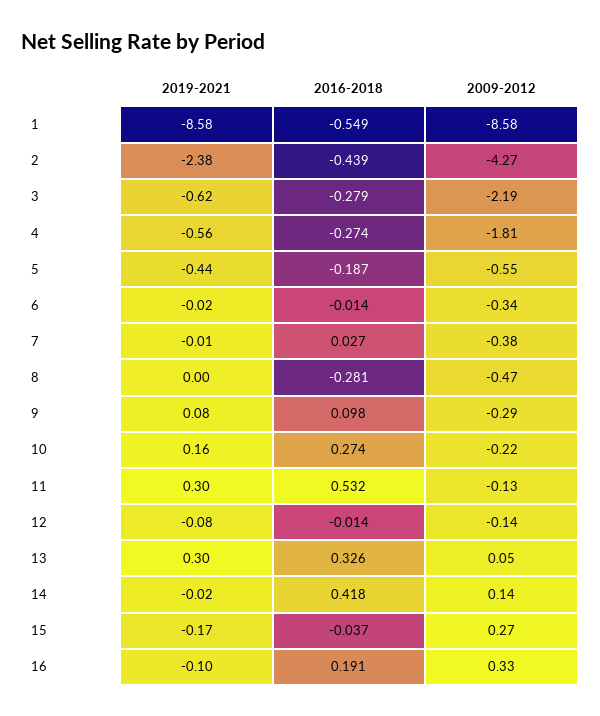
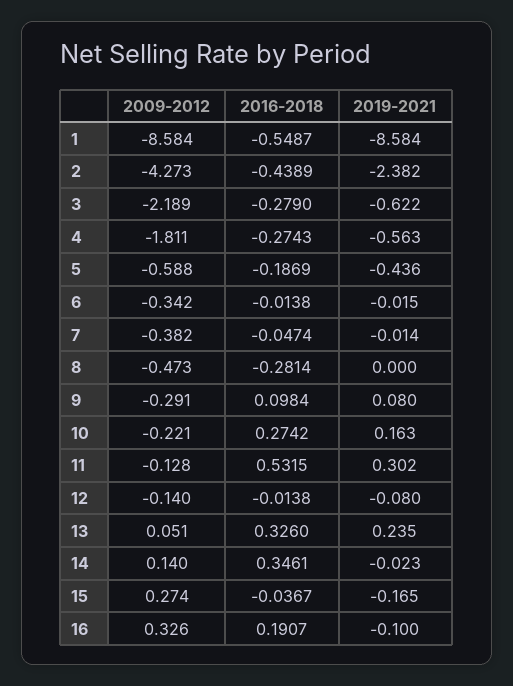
  {
    "2019-2021": {
      "1": -8.584,
      "2": -2.382,
      "3": -0.622,
      "4": -0.563,
      "5": -0.436,
      "6": -0.015,
      "7": -0.014,
      "8": 0,
      "9": 0.08,
      "10": 0.163,
      "11": 0.302,
      "12": -0.08,
-     "13": 0.3,
+     "13": 0.235,
      "14": -0.023,
      "15": -0.165,
      "16": -0.1
    },
    "2016-2018": {
      "1": -0.5487,
      "2": -0.4389,
      "3": -0.279,
      "4": -0.2743,
      "5": -0.1869,
      "6": -0.0138,
-     "7": 0.027,
+     "7": -0.0474,
      "8": -0.2814,
      "9": 0.0984,
      "10": 0.2742,
      "11": 0.5315,
      "12": -0.0138,
      "13": 0.326,
-     "14": 0.418,
+     "14": 0.3461,
      "15": -0.0367,
      "16": 0.1907
    },
    "2009-2012": {
      "1": -8.584,
      "2": -4.273,
      "3": -2.189,
      "4": -1.811,
-     "5": -0.55,
+     "5": -0.588,
      "6": -0.342,
      "7": -0.382,
      "8": -0.473,
      "9": -0.291,
      "10": -0.221,
      "11": -0.128,
      "12": -0.14,
      "13": 0.051,
      "14": 0.14,
      "15": 0.274,
      "16": 0.326
    }
  }

